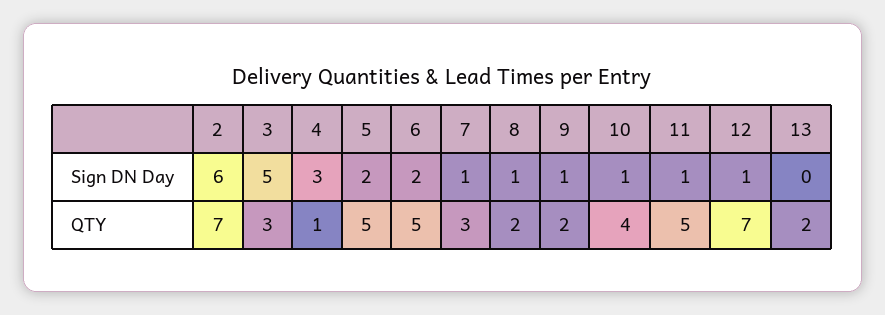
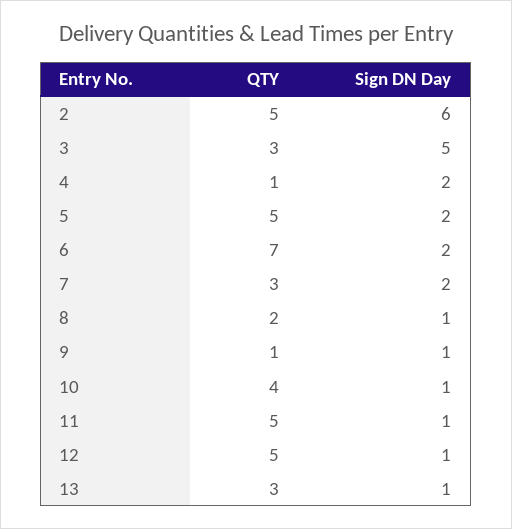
  {
    "2": {
      "Sign DN Day": 6,
-     "QTY": 7
+     "QTY": 5
    },
    "3": {
      "Sign DN Day": 5,
      "QTY": 3
    },
    "4": {
-     "Sign DN Day": 3,
+     "Sign DN Day": 2,
      "QTY": 1
    },
    "5": {
      "Sign DN Day": 2,
      "QTY": 5
    },
    "6": {
      "Sign DN Day": 2,
-     "QTY": 5
+     "QTY": 7
    },
    "7": {
-     "Sign DN Day": 1,
+     "Sign DN Day": 2,
      "QTY": 3
    },
    "8": {
      "Sign DN Day": 1,
      "QTY": 2
    },
    "9": {
      "Sign DN Day": 1,
-     "QTY": 2
+     "QTY": 1
    },
    "10": {
      "Sign DN Day": 1,
      "QTY": 4
    },
    "11": {
      "Sign DN Day": 1,
      "QTY": 5
    },
    "12": {
      "Sign DN Day": 1,
-     "QTY": 7
+     "QTY": 5
    },
    "13": {
-     "Sign DN Day": 0,
+     "Sign DN Day": 1,
-     "QTY": 2
+     "QTY": 3
    }
  }

